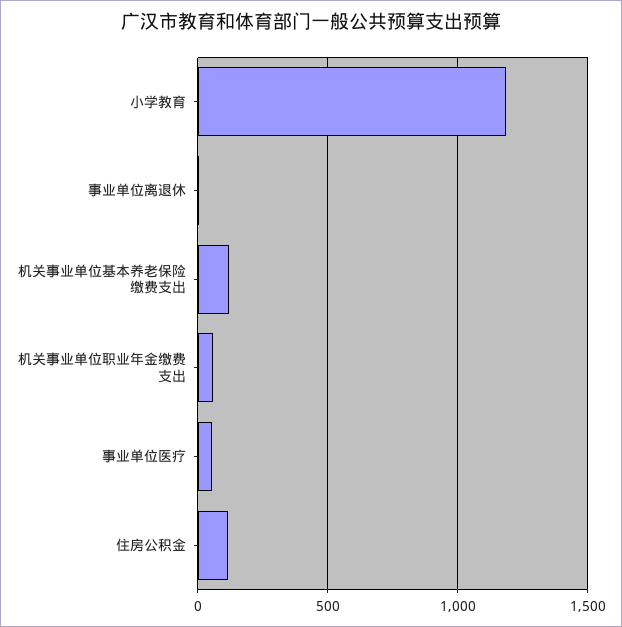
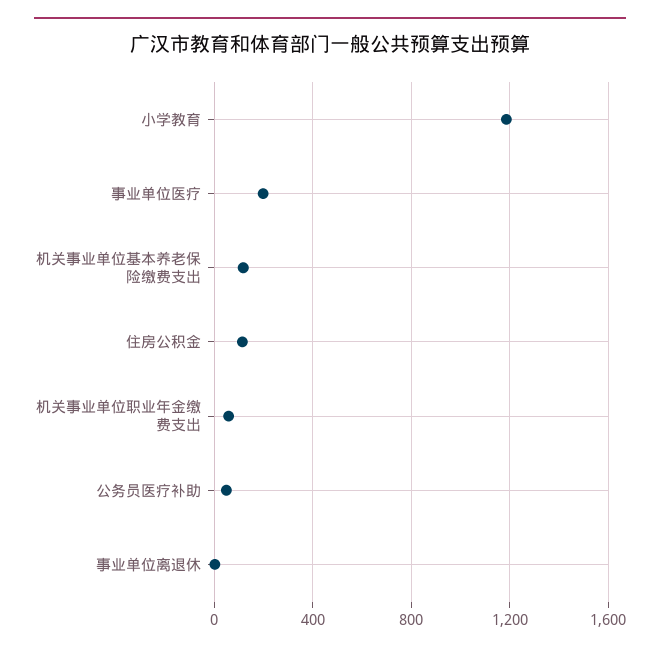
  {
    "小学教育": 1200,
    "事业单位离退休": 0,
    "机关事业单位基本养老保险缴费支出": 100,
    "机关事业单位职业年金缴费支出": 50,
-   "事业单位医疗": 50,
+   "事业单位医疗": 200,
-   "住房公积金": 100
+   "住房公积金": 100,
+   "公务员医疗补助": 50
  }

